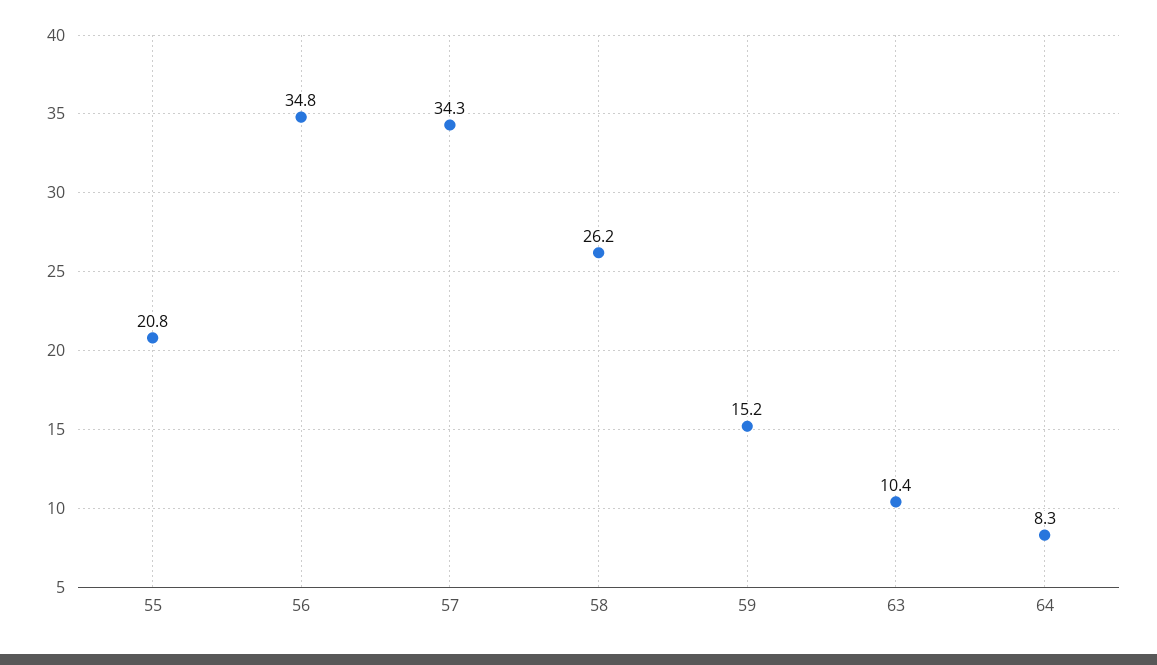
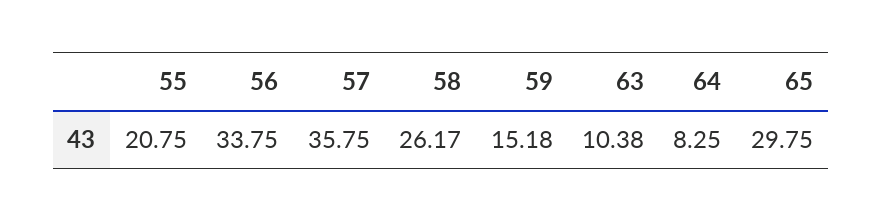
  {
    "55": 20.75,
-   "56": 34.8,
+   "56": 33.75,
-   "57": 34.3,
+   "57": 35.75,
    "58": 26.17,
    "59": 15.18,
    "63": 10.38,
-   "64": 8.25
+   "64": 8.25,
+   "65": 29.75
  }

